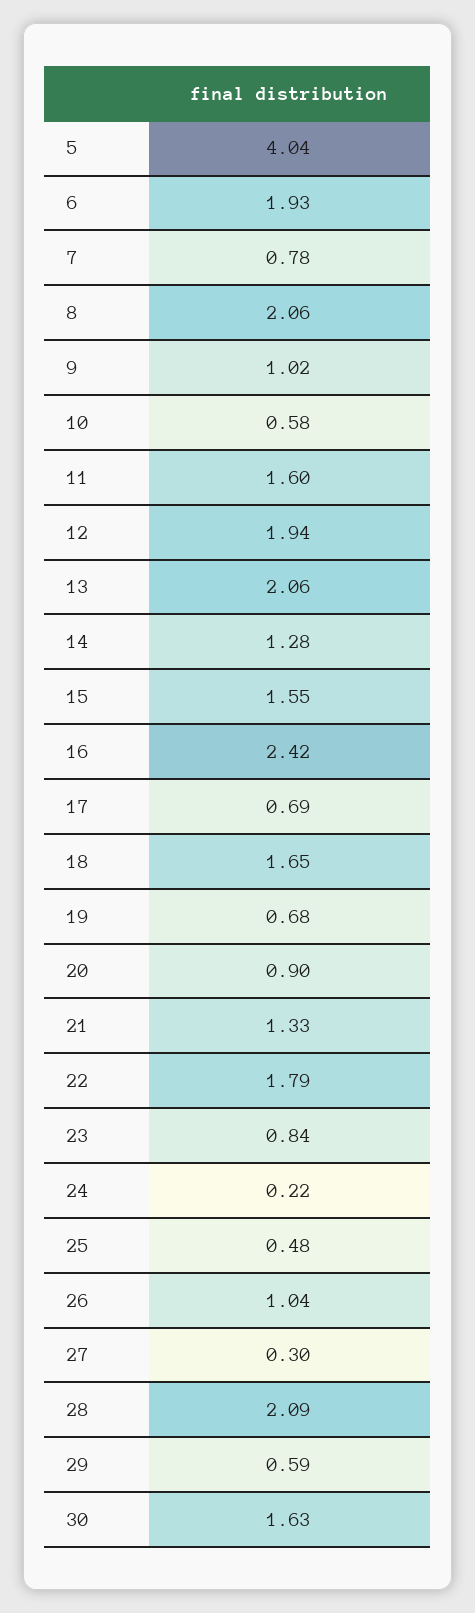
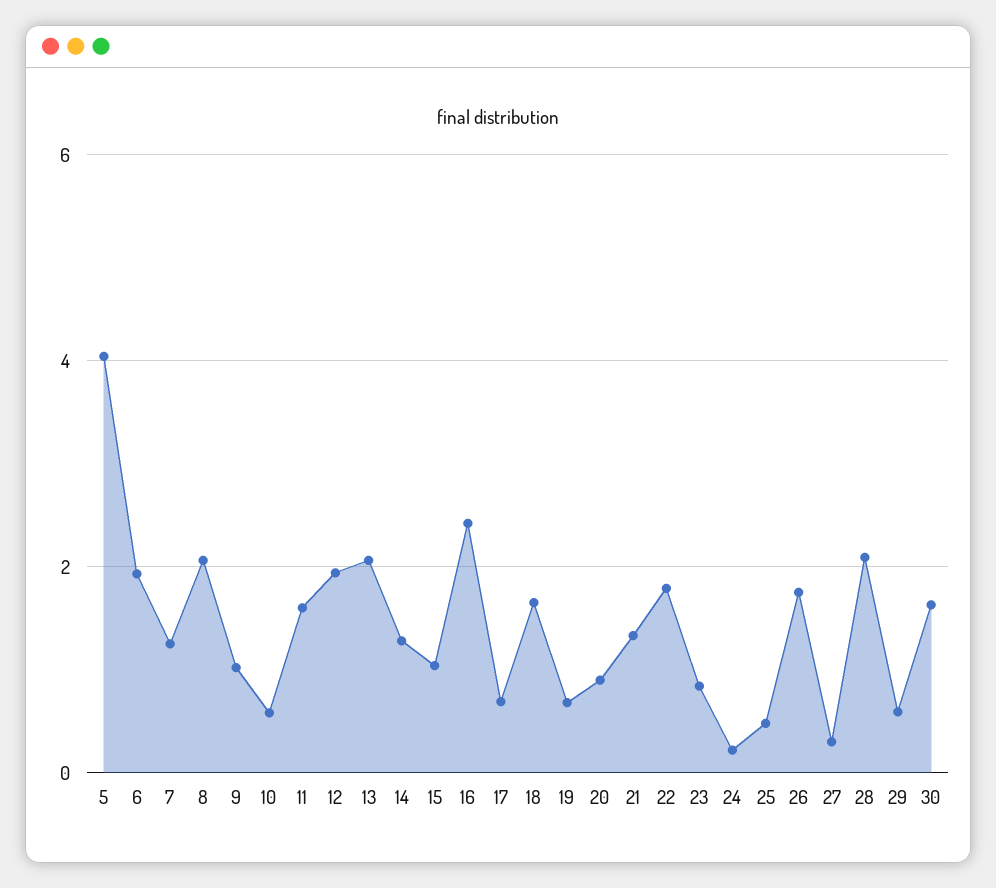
  {
    "5": 4.04,
    "6": 1.93,
-   "7": 0.78,
+   "7": 1.2,
    "8": 2.06,
    "9": 1.02,
    "10": 0.58,
    "11": 1.6,
    "12": 1.94,
    "13": 2.06,
    "14": 1.28,
-   "15": 1.55,
+   "15": 1,
    "16": 2.42,
    "17": 0.69,
    "18": 1.65,
    "19": 0.68,
    "20": 0.9,
    "21": 1.33,
    "22": 1.79,
    "23": 0.84,
    "24": 0.22,
    "25": 0.48,
-   "26": 1.04,
+   "26": 1.8,
    "27": 0.3,
    "28": 2.09,
    "29": 0.59,
    "30": 1.63
  }

